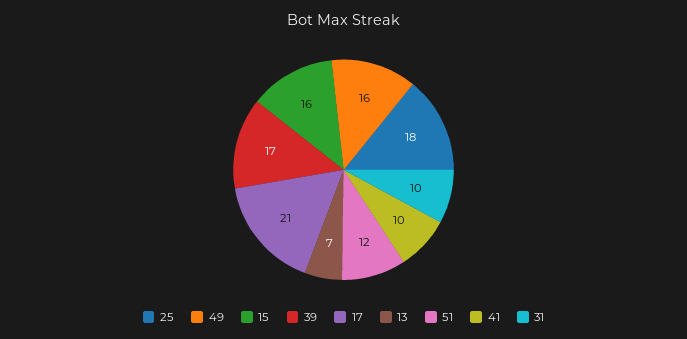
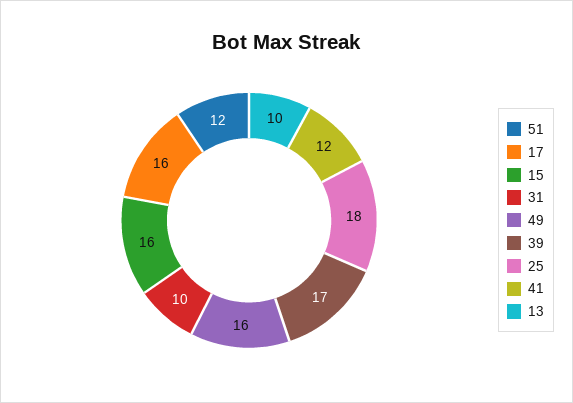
  {
    "25": 18,
    "49": 16,
    "15": 16,
    "39": 17,
-   "17": 21,
+   "17": 16,
-   "13": 7,
+   "13": 10,
    "51": 12,
-   "41": 10,
+   "41": 12,
    "31": 10
  }

